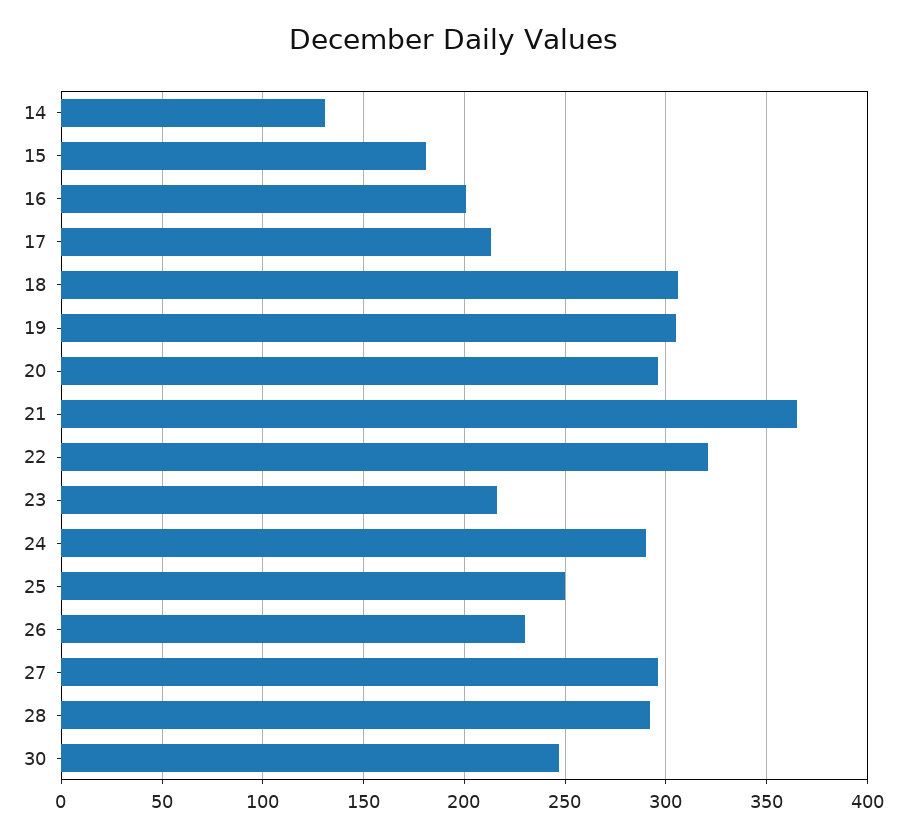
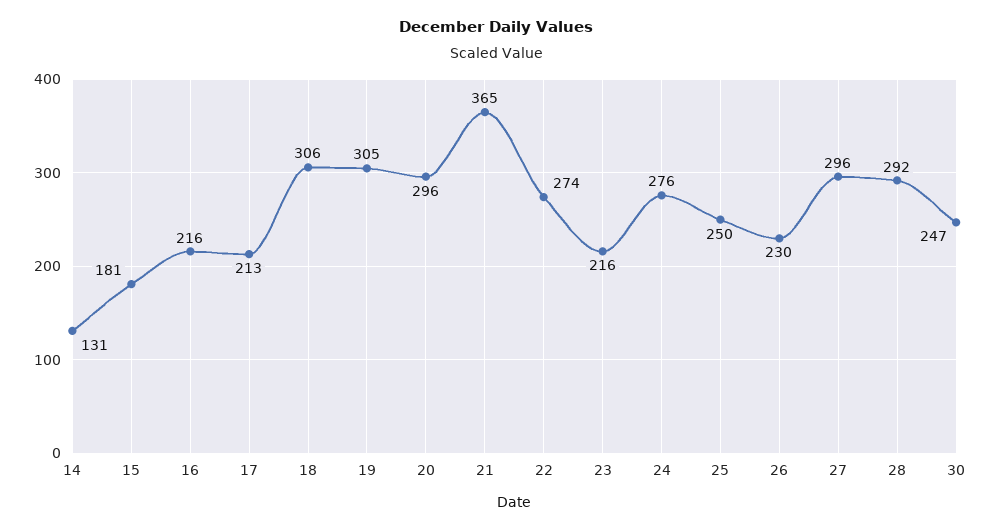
  {
    "14": 131,
    "15": 181,
-   "16": 200,
+   "16": 216,
    "17": 213,
    "18": 306,
    "19": 305,
    "20": 296,
    "21": 365,
-   "22": 320,
+   "22": 274,
    "23": 216,
-   "24": 290,
+   "24": 276,
    "25": 250,
    "26": 230,
    "27": 296,
    "28": 292,
    "30": 247
  }

